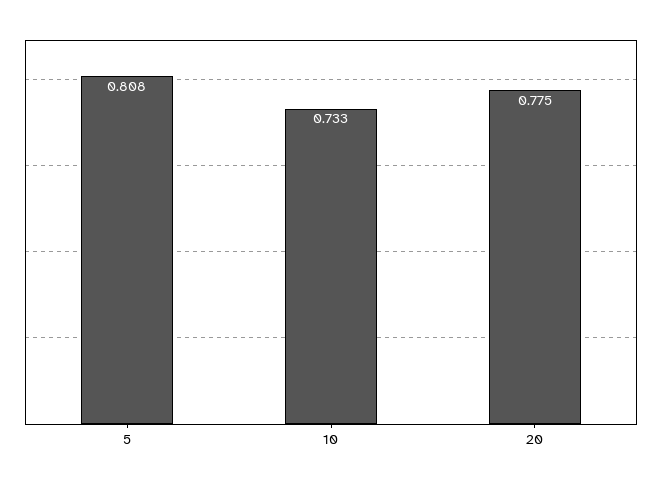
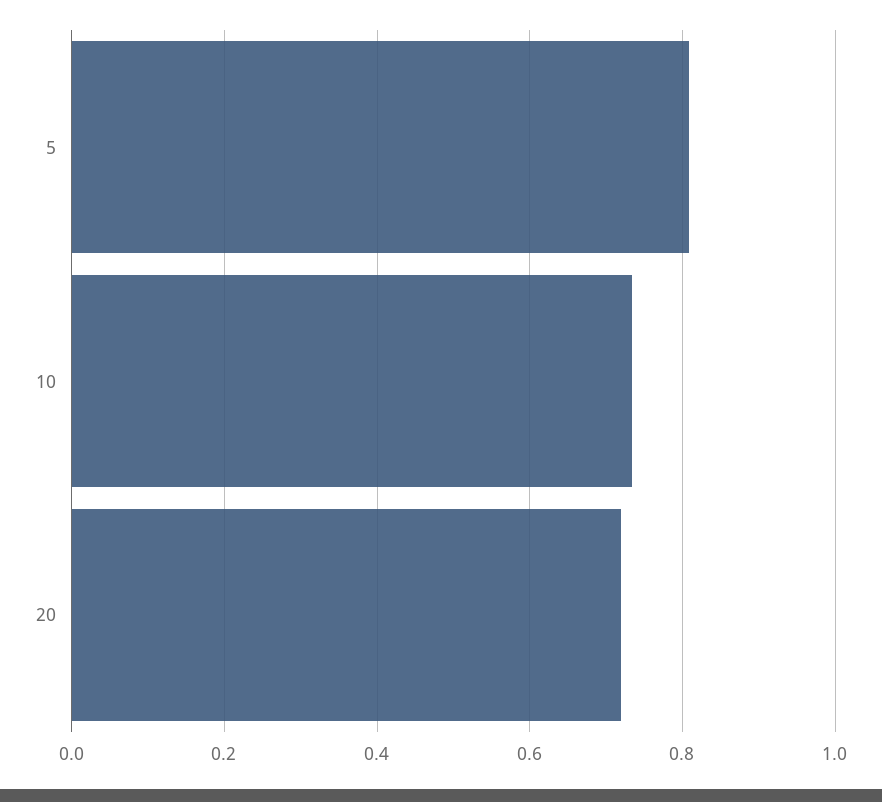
  {
    "5": 0.808,
    "10": 0.733,
-   "20": 0.775
+   "20": 0.72
  }

